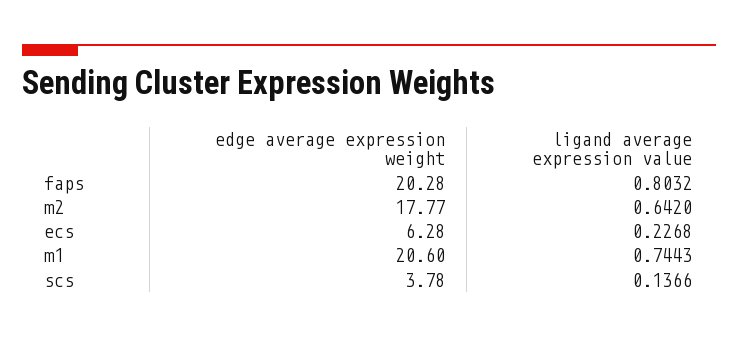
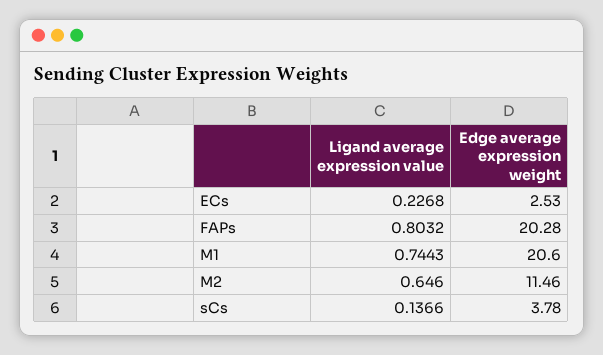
  {
    "edge average expression weight": {
      "faps": 20.28,
-     "m2": 17.77,
+     "m2": 11.46,
-     "ecs": 6.28,
+     "ecs": 2.53,
      "m1": 20.6,
      "scs": 3.78
    },
    "ligand average expression value": {
      "faps": 0.8032,
-     "m2": 0.642,
+     "m2": 0.646,
      "ecs": 0.2268,
      "m1": 0.7443,
      "scs": 0.1366
    }
  }

